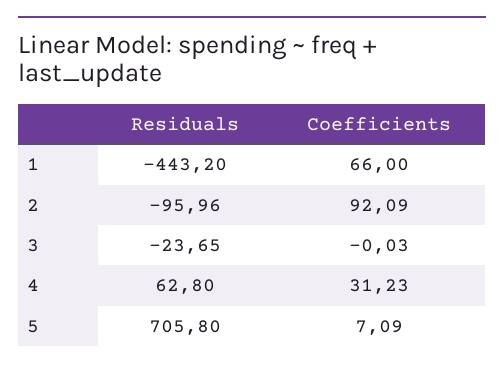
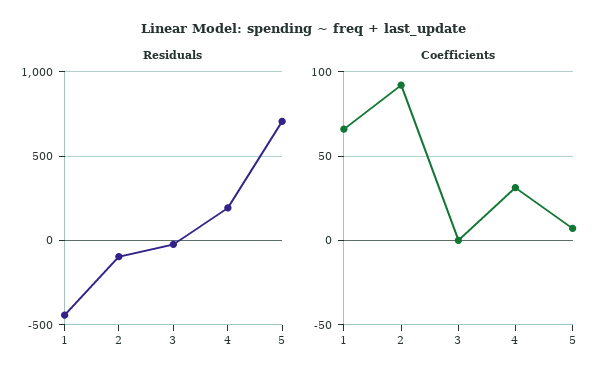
  {
    "Residuals": {
      "1": -443.2,
      "2": -95.96,
      "3": -23.65,
-     "4": 62.8,
+     "4": 200,
      "5": 705.8
    },
    "Coefficients": {
      "1": 66,
      "2": 92.09,
      "3": -0.03,
      "4": 31.23,
      "5": 7.09
    }
  }

